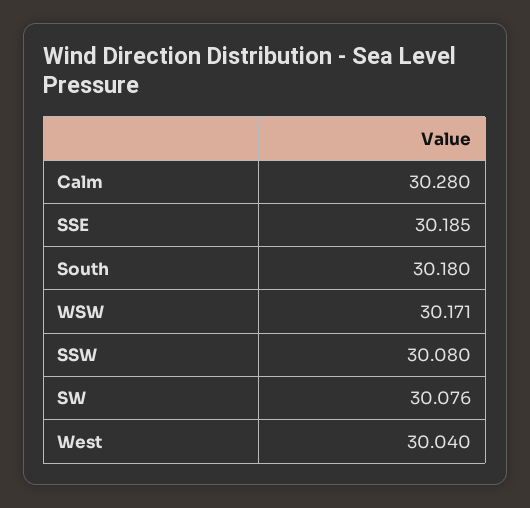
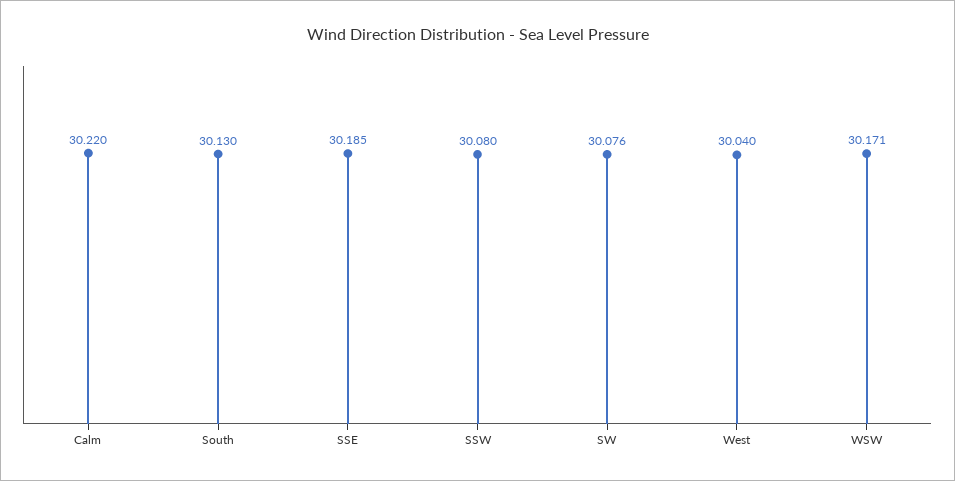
  {
-   "Calm": 30.28,
+   "Calm": 30.22,
    "SSE": 30.185,
-   "South": 30.18,
+   "South": 30.13,
    "WSW": 30.171,
    "SSW": 30.08,
    "SW": 30.076,
    "West": 30.04
  }

